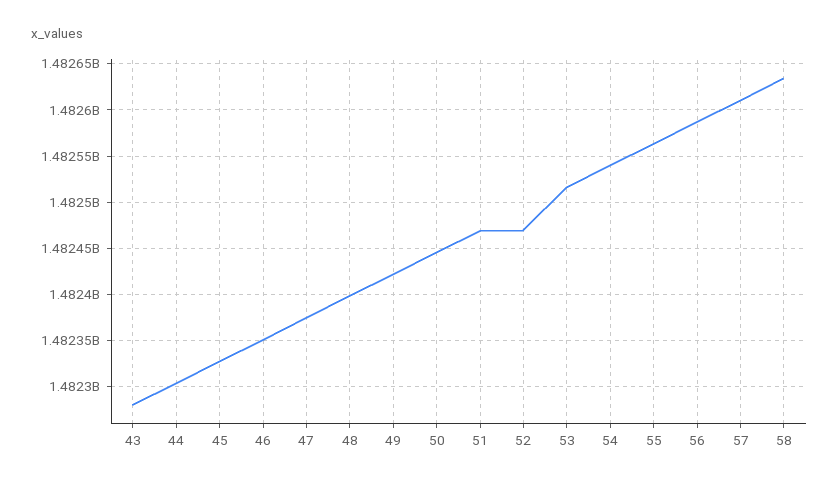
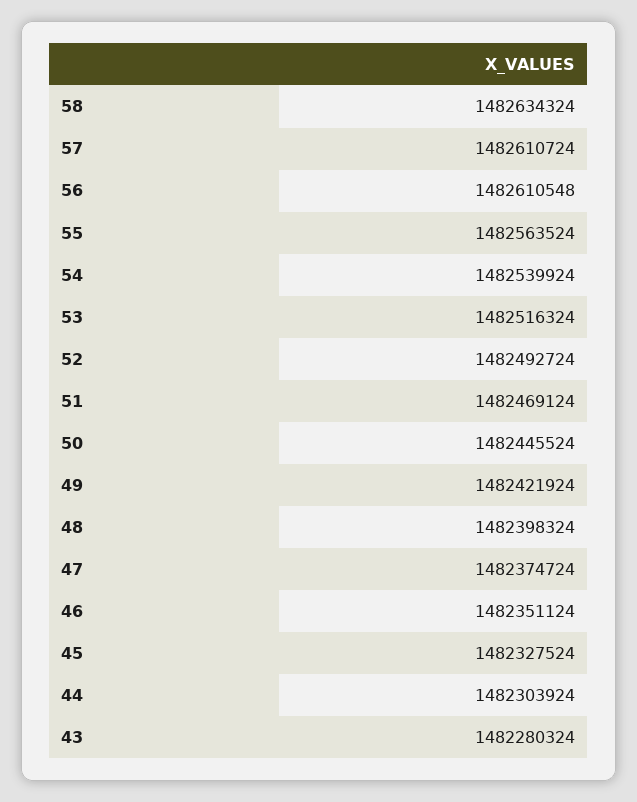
  {
    "43": 1482280324,
    "44": 1482303924,
    "45": 1482327524,
    "46": 1482351124,
    "47": 1482374724,
    "48": 1482398324,
    "49": 1482421924,
    "50": 1482445524,
    "51": 1482469124,
-   "52": 1482470000,
+   "52": 1482492724,
    "53": 1482516324,
    "54": 1482539924,
    "55": 1482563524,
-   "56": 1482590000,
+   "56": 1482610548,
    "57": 1482610724,
    "58": 1482634324
  }

